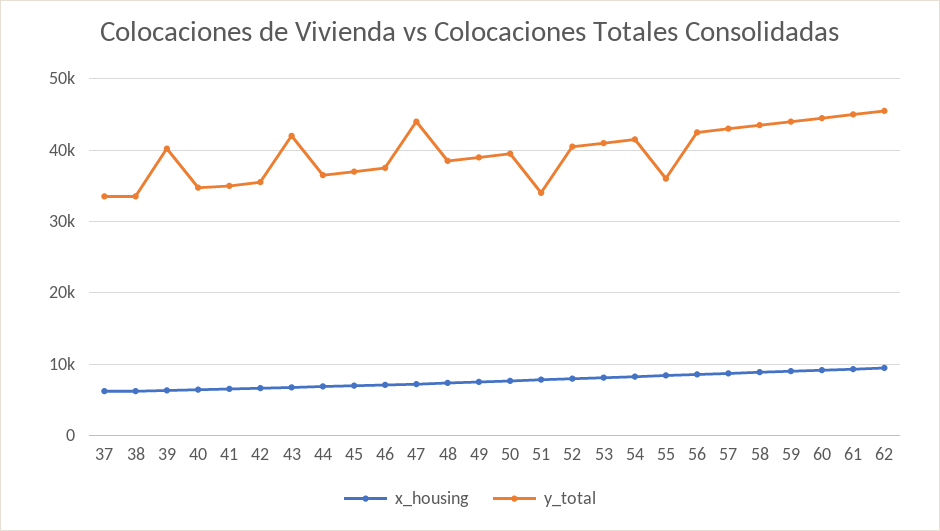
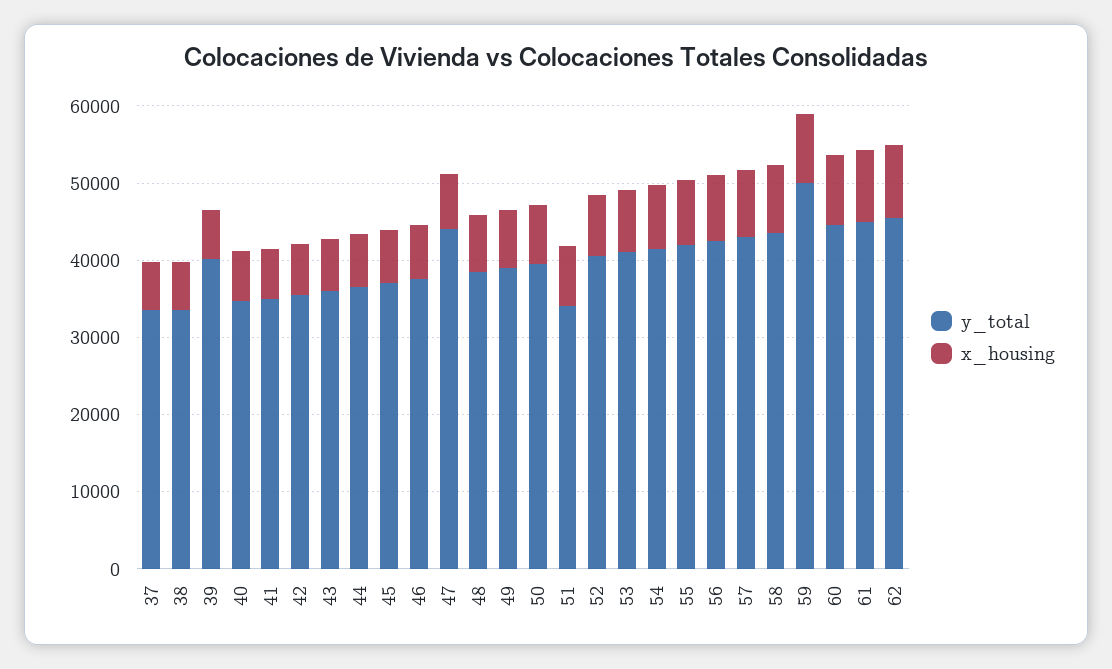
  {
    "x_housing": {
      "37": 6000,
      "38": 6000,
      "39": 6000,
      "40": 6000,
      "41": 7000,
      "42": 7000,
      "43": 7000,
      "44": 7000,
      "45": 7000,
      "46": 7000,
      "47": 7000,
      "48": 7000,
      "49": 8000,
      "50": 8000,
      "51": 8000,
      "52": 8000,
      "53": 8000,
      "54": 8000,
      "55": 8000,
      "56": 9000,
      "57": 9000,
      "58": 9000,
      "59": 9000,
      "60": 9000,
      "61": 9000,
      "62": 9000
    },
    "y_total": {
      "37": 34000,
      "38": 34000,
      "39": 40000,
      "40": 35000,
      "41": 35000,
      "42": 36000,
-     "43": 42000,
+     "43": 36000,
      "44": 37000,
      "45": 37000,
      "46": 38000,
      "47": 44000,
      "48": 39000,
      "49": 39000,
      "50": 40000,
      "51": 34000,
      "52": 41000,
      "53": 41000,
      "54": 42000,
-     "55": 36000,
+     "55": 42000,
      "56": 43000,
      "57": 43000,
      "58": 44000,
-     "59": 44000,
+     "59": 50000,
      "60": 45000,
      "61": 45000,
      "62": 46000
    }
  }

